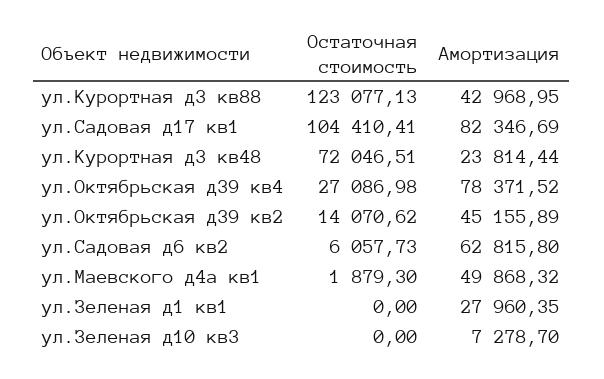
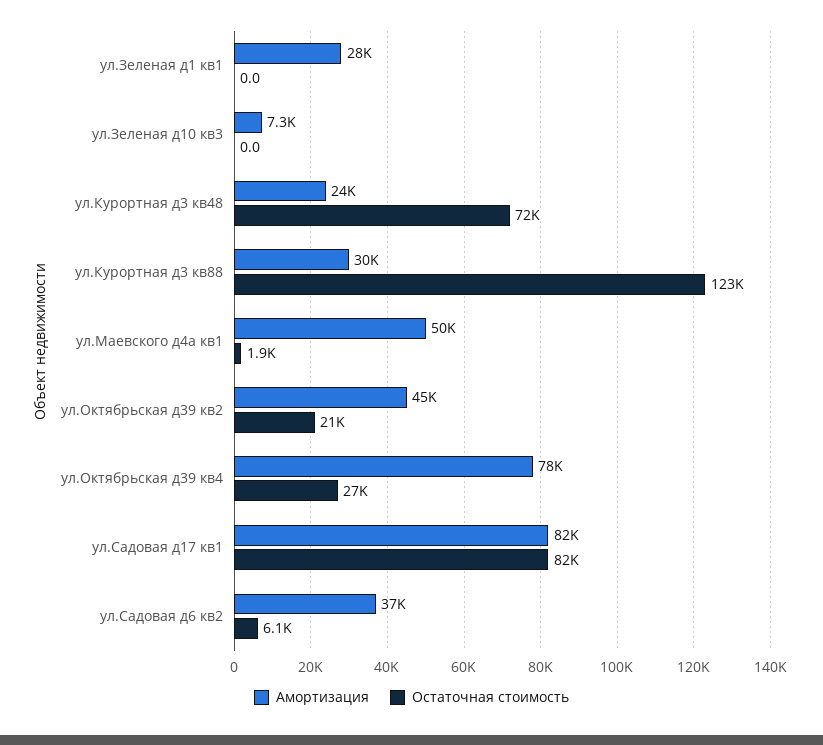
  {
    "Остаточная стоимость": {
      "ул.Курортная д3 кв88": 123077.13,
-     "ул.Садовая д17 кв1": 104410.41,
+     "ул.Садовая д17 кв1": 82000,
      "ул.Курортная д3 кв48": 72046.51,
      "ул.Октябрьская д39 кв4": 27086.98,
-     "ул.Октябрьская д39 кв2": 14070.62,
+     "ул.Октябрьская д39 кв2": 21000,
      "ул.Садовая д6 кв2": 6057.73,
      "ул.Маевского д4а кв1": 1879.3,
      "ул.Зеленая д1 кв1": 0,
      "ул.Зеленая д10 кв3": 0
    },
    "Амортизация": {
-     "ул.Курортная д3 кв88": 42968.95,
+     "ул.Курортная д3 кв88": 30000,
      "ул.Садовая д17 кв1": 82346.69,
      "ул.Курортная д3 кв48": 23814.44,
      "ул.Октябрьская д39 кв4": 78371.52,
      "ул.Октябрьская д39 кв2": 45155.89,
-     "ул.Садовая д6 кв2": 62815.8,
+     "ул.Садовая д6 кв2": 37000,
      "ул.Маевского д4а кв1": 49868.32,
      "ул.Зеленая д1 кв1": 27960.35,
      "ул.Зеленая д10 кв3": 7278.7
    }
  }

